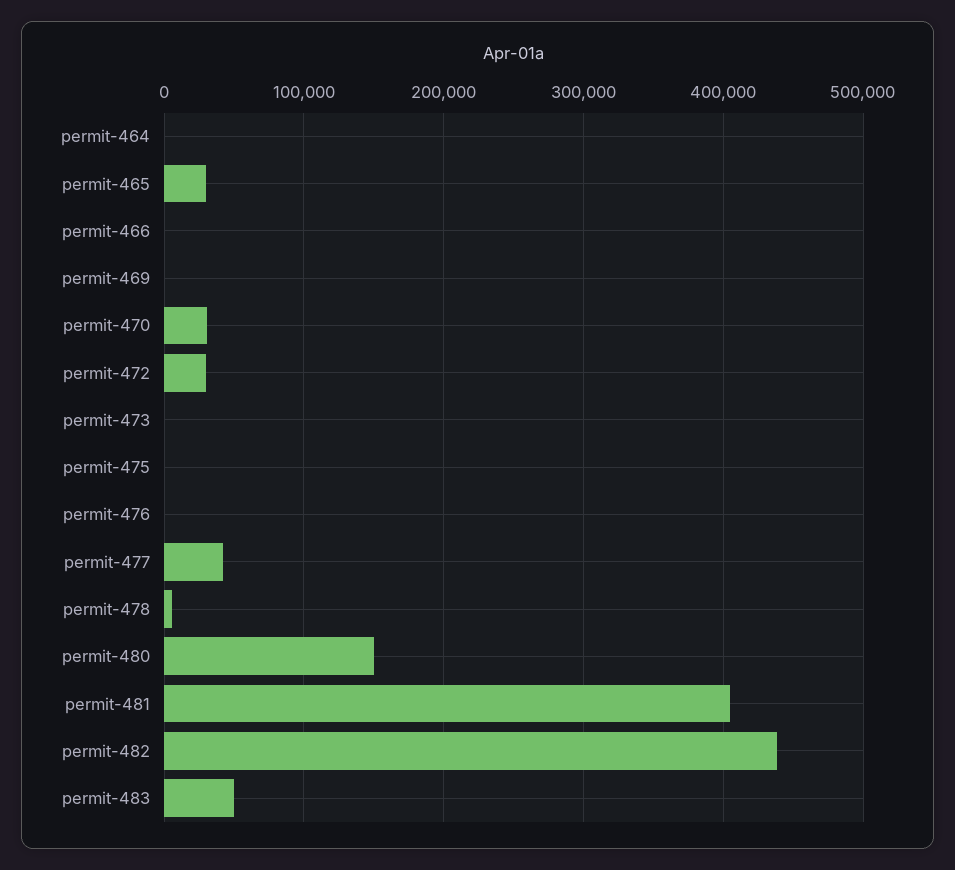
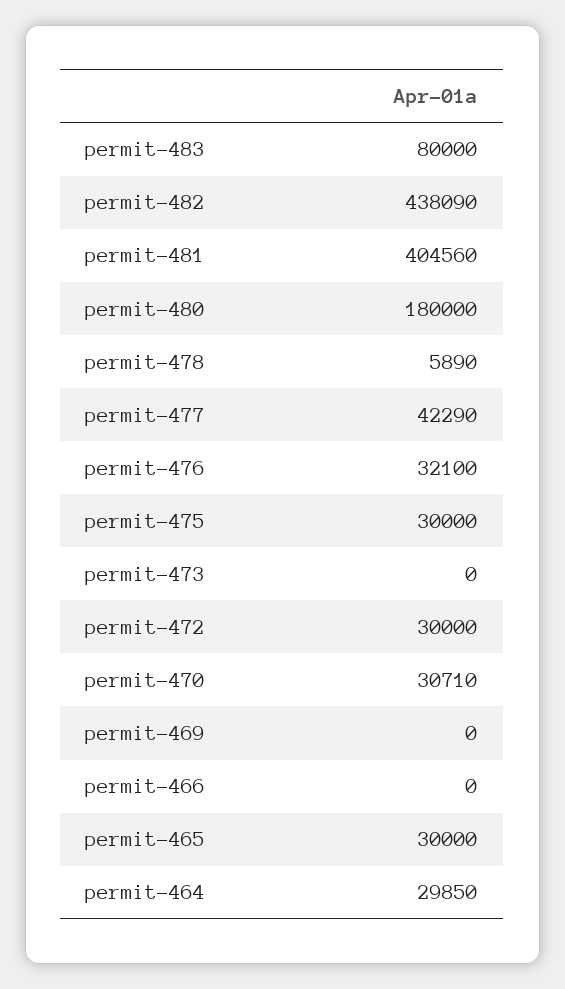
  {
-   "permit-464": 0,
+   "permit-464": 29850,
    "permit-465": 30000,
    "permit-466": 0,
    "permit-469": 0,
    "permit-470": 30710,
    "permit-472": 30000,
    "permit-473": 0,
-   "permit-475": 0,
+   "permit-475": 30000,
-   "permit-476": 0,
+   "permit-476": 32100,
    "permit-477": 42290,
    "permit-478": 5890,
-   "permit-480": 150000,
+   "permit-480": 180000,
    "permit-481": 404560,
    "permit-482": 438090,
-   "permit-483": 50000
+   "permit-483": 80000
  }

